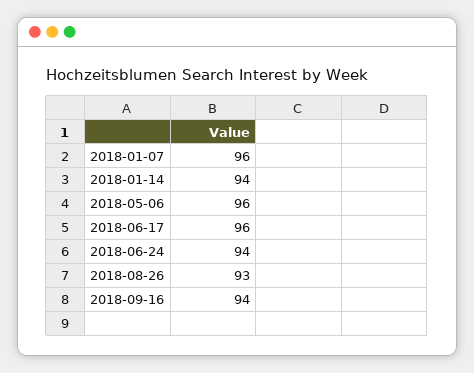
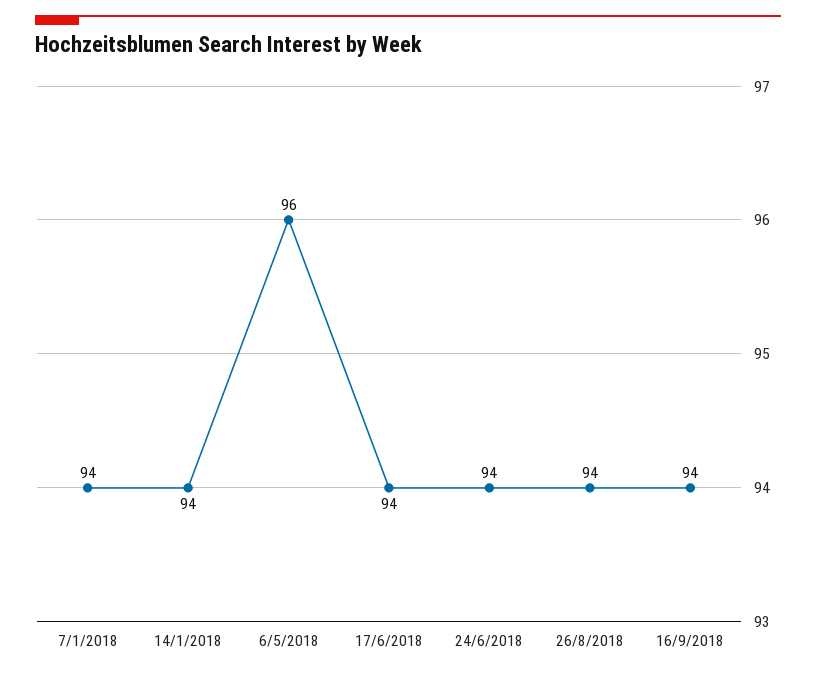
  {
-   "2018-01-07": 96,
+   "2018-01-07": 94,
    "2018-01-14": 94,
    "2018-05-06": 96,
-   "2018-06-17": 96,
+   "2018-06-17": 94,
    "2018-06-24": 94,
-   "2018-08-26": 93,
+   "2018-08-26": 94,
    "2018-09-16": 94
  }

